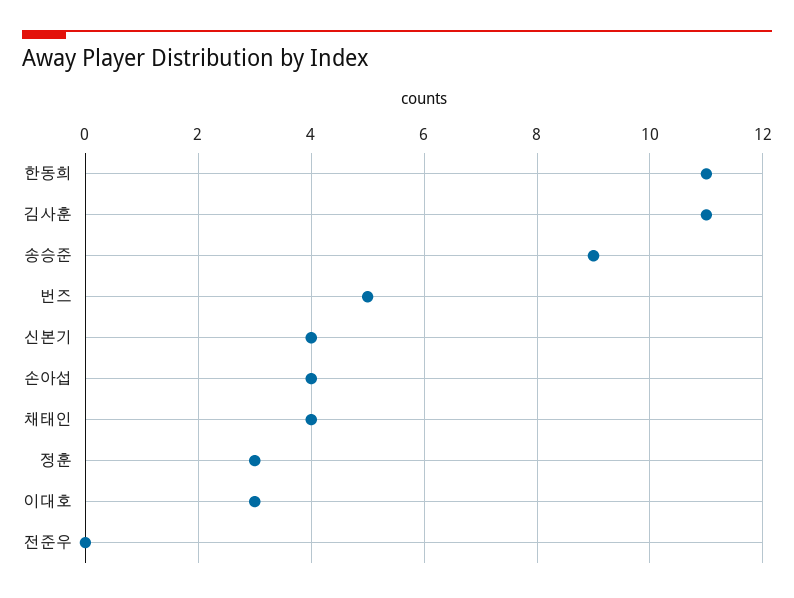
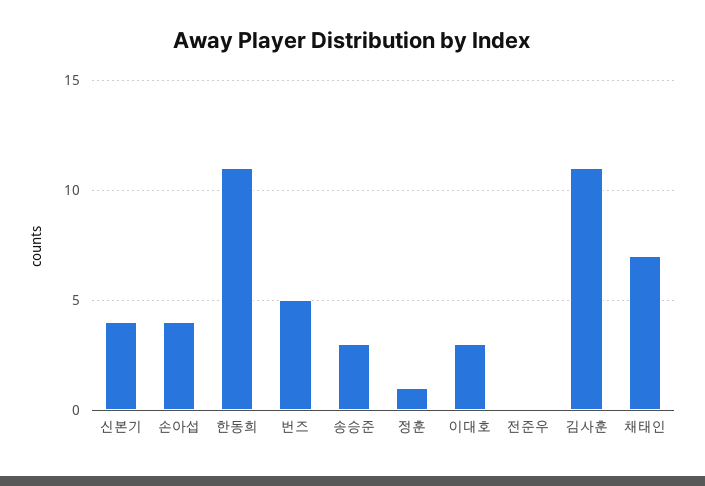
  {
    "한동희": 11,
    "김사훈": 11,
-   "송승준": 9,
+   "송승준": 3,
    "번즈": 5,
    "신본기": 4,
    "손아섭": 4,
-   "채태인": 4,
+   "채태인": 7,
-   "정훈": 3,
+   "정훈": 1,
    "이대호": 3,
    "전준우": 0
  }

